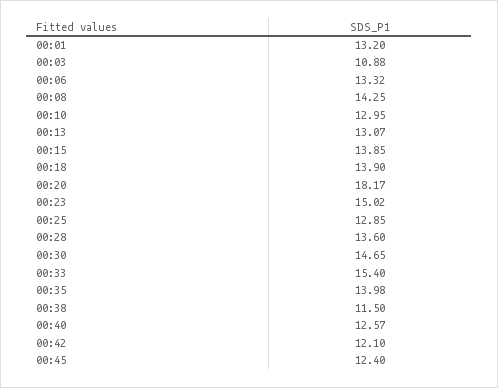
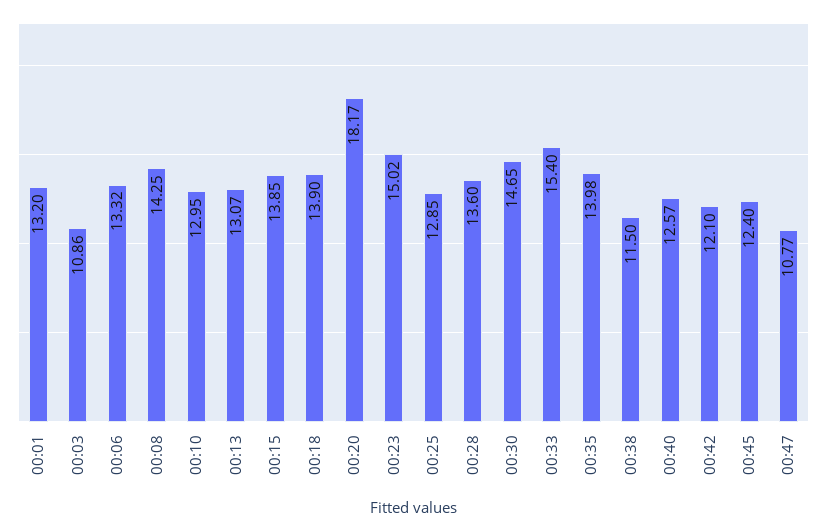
  {
    "00:01": 13.2,
-   "00:03": 10.88,
+   "00:03": 10.86,
    "00:06": 13.32,
    "00:08": 14.25,
    "00:10": 12.95,
    "00:13": 13.07,
    "00:15": 13.85,
    "00:18": 13.9,
    "00:20": 18.17,
    "00:23": 15.02,
    "00:25": 12.85,
    "00:28": 13.6,
    "00:30": 14.65,
    "00:33": 15.4,
    "00:35": 13.98,
    "00:38": 11.5,
    "00:40": 12.57,
    "00:42": 12.1,
-   "00:45": 12.4
+   "00:45": 12.4,
+   "00:47": 10.77
  }

